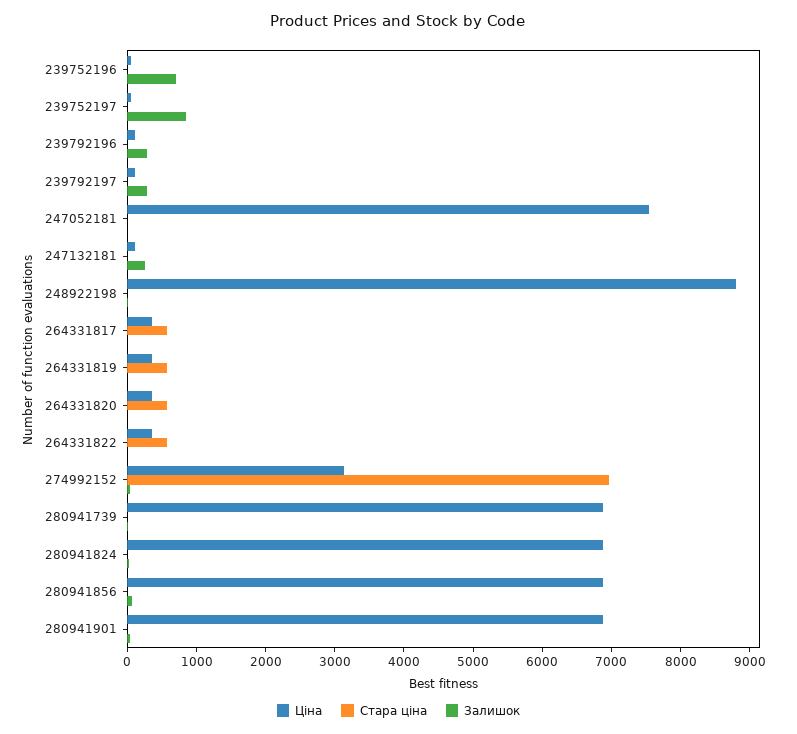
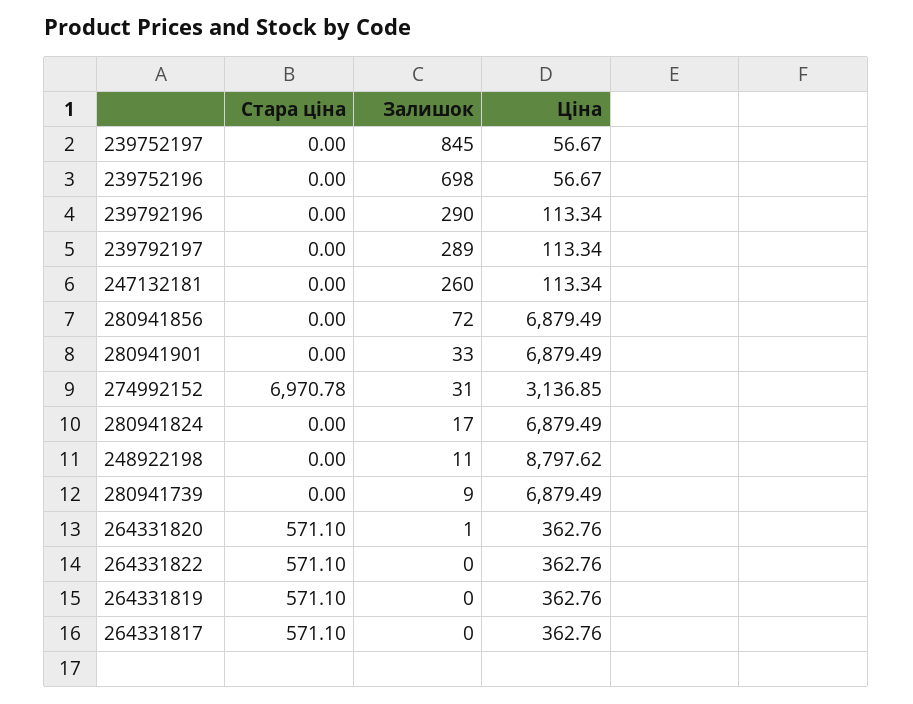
  {
    "Ціна": {
      "239752196": 56.67,
      "239752197": 56.67,
      "239792196": 113.34,
      "239792197": 113.34,
-     "247052181": 7600,
      "247132181": 113.34,
      "248922198": 8797.62,
      "264331817": 362.76,
      "264331819": 362.76,
      "264331820": 362.76,
      "264331822": 362.76,
      "274992152": 3136.85,
      "280941739": 6879.49,
      "280941824": 6879.49,
      "280941856": 6879.49,
      "280941901": 6879.49
    },
    "Стара ціна": {
      "239752196": 0,
      "239752197": 0,
      "239792196": 0,
      "239792197": 0,
-     "247052181": 0,
      "247132181": 0,
      "248922198": 0,
      "264331817": 571.1,
      "264331819": 571.1,
      "264331820": 571.1,
      "264331822": 571.1,
      "274992152": 6970.78,
      "280941739": 0,
      "280941824": 0,
      "280941856": 0,
      "280941901": 0
    },
    "Залишок": {
      "239752196": 698,
      "239752197": 845,
      "239792196": 290,
      "239792197": 289,
-     "247052181": 0,
      "247132181": 260,
      "248922198": 11,
      "264331817": 0,
      "264331819": 0,
      "264331820": 1,
      "264331822": 0,
      "274992152": 31,
      "280941739": 9,
      "280941824": 17,
      "280941856": 72,
      "280941901": 33
    }
  }

